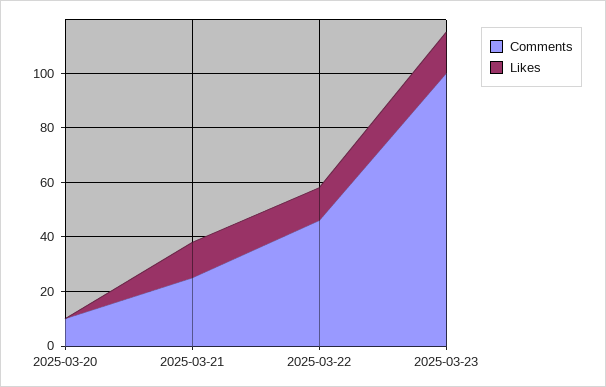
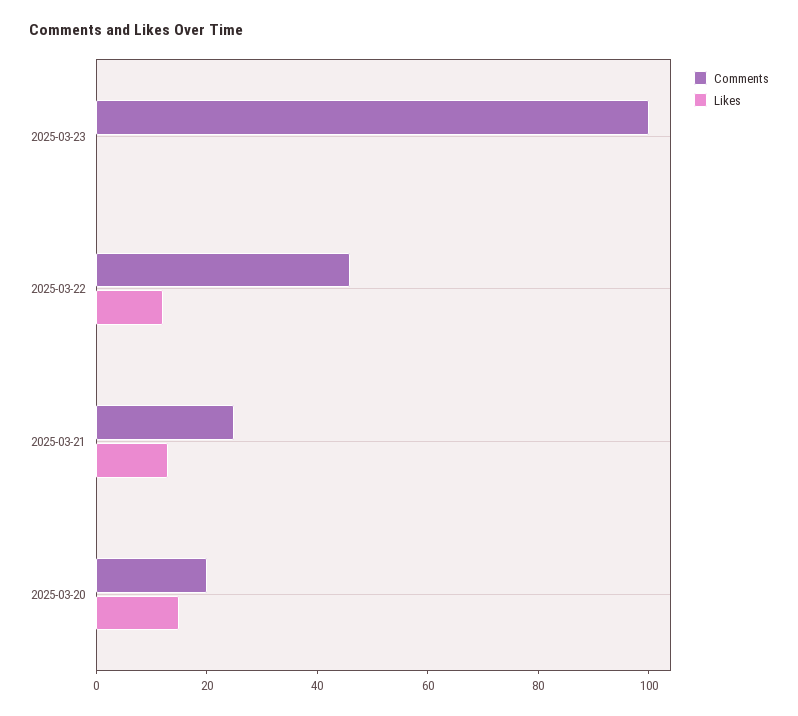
  {
    "Comments": {
-     "2025-03-20": 10,
+     "2025-03-20": 20,
      "2025-03-21": 25,
      "2025-03-22": 45,
      "2025-03-23": 100
    },
    "Likes": {
-     "2025-03-20": 0,
+     "2025-03-20": 15,
      "2025-03-21": 15,
      "2025-03-22": 10,
-     "2025-03-23": 15
+     "2025-03-23": 0
    }
  }

